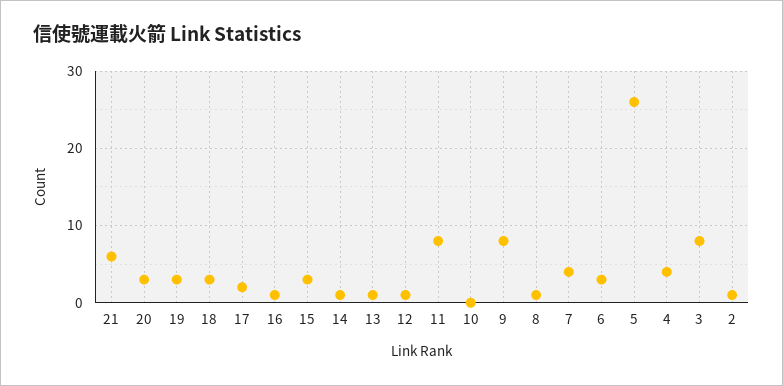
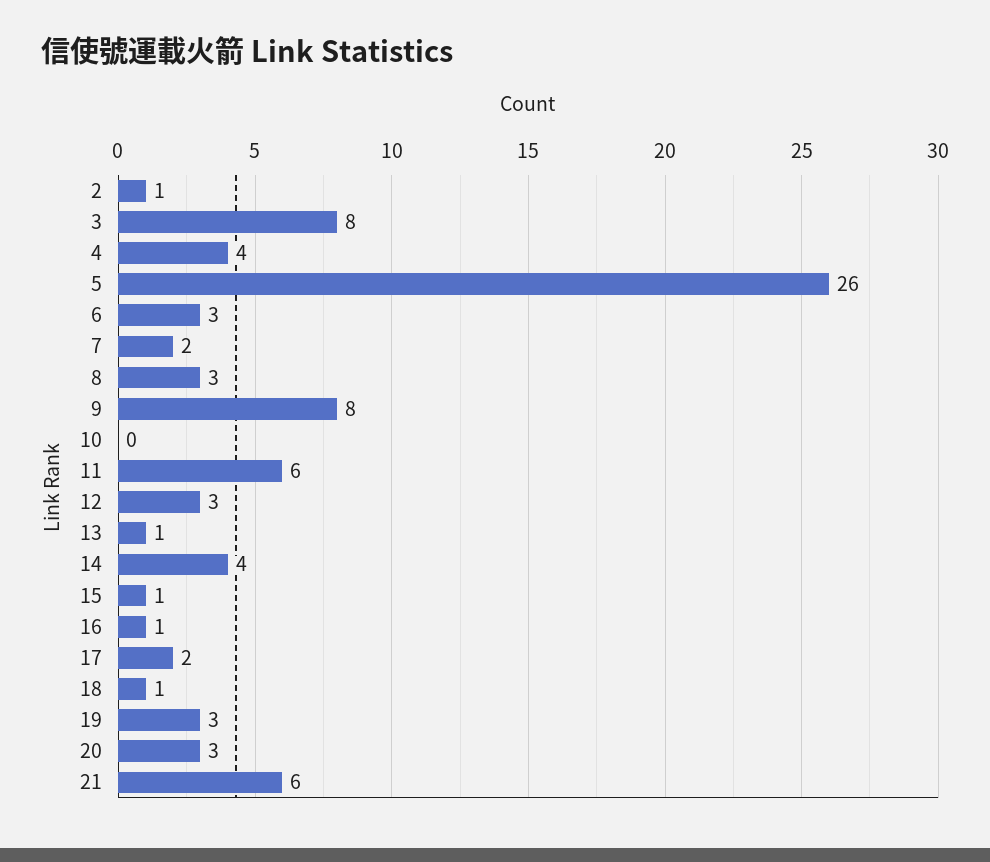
  {
    "21": 6,
    "20": 3,
    "19": 3,
-   "18": 3,
+   "18": 1,
    "17": 2,
    "16": 1,
-   "15": 3,
+   "15": 1,
-   "14": 1,
+   "14": 4,
    "13": 1,
-   "12": 1,
+   "12": 3,
-   "11": 8,
+   "11": 6,
    "10": 0,
    "9": 8,
-   "8": 1,
+   "8": 3,
-   "7": 4,
+   "7": 2,
    "6": 3,
    "5": 26,
    "4": 4,
    "3": 8,
    "2": 1
  }

